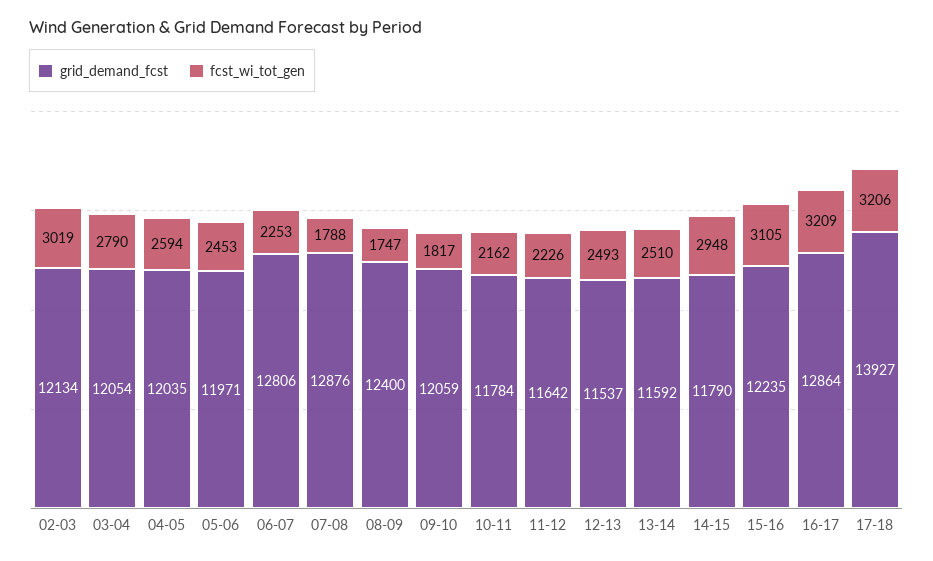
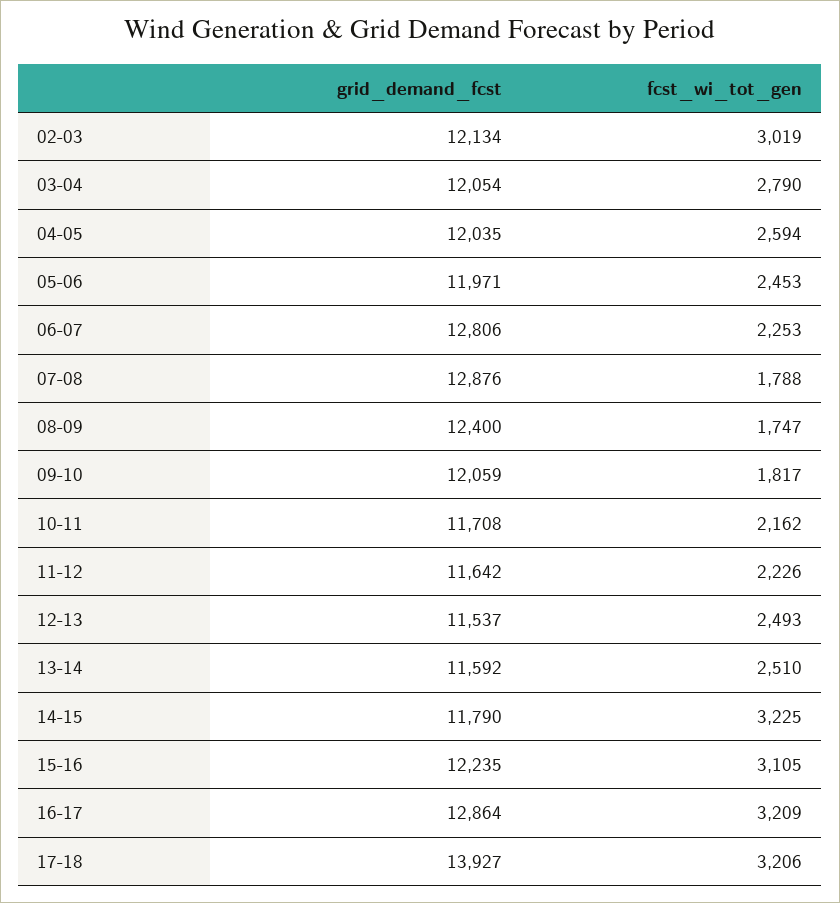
  {
    "grid_demand_fcst": {
      "02-03": 12134,
      "03-04": 12054,
      "04-05": 12035,
      "05-06": 11971,
      "06-07": 12806,
      "07-08": 12876,
      "08-09": 12400,
      "09-10": 12059,
-     "10-11": 11784,
+     "10-11": 11708,
      "11-12": 11642,
      "12-13": 11537,
      "13-14": 11592,
      "14-15": 11790,
      "15-16": 12235,
      "16-17": 12864,
      "17-18": 13927
    },
    "fcst_wi_tot_gen": {
      "02-03": 3019,
      "03-04": 2790,
      "04-05": 2594,
      "05-06": 2453,
      "06-07": 2253,
      "07-08": 1788,
      "08-09": 1747,
      "09-10": 1817,
      "10-11": 2162,
      "11-12": 2226,
      "12-13": 2493,
      "13-14": 2510,
-     "14-15": 2948,
+     "14-15": 3225,
      "15-16": 3105,
      "16-17": 3209,
      "17-18": 3206
    }
  }

